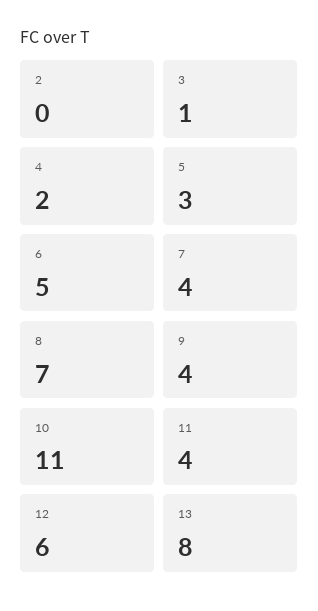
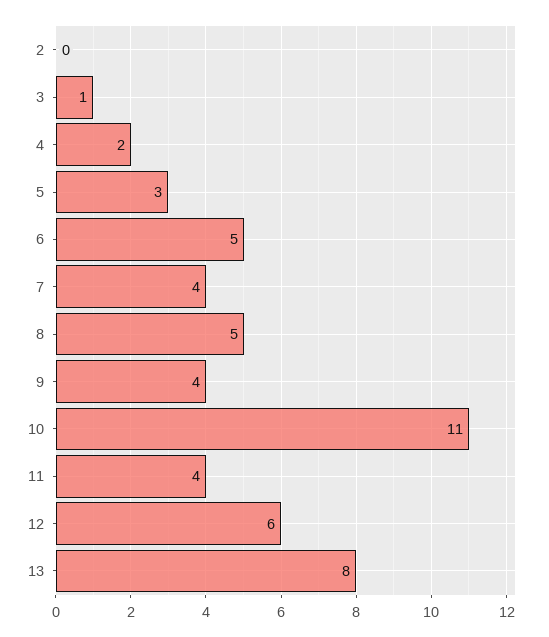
  {
    "2": 0,
    "3": 1,
    "4": 2,
    "5": 3,
    "6": 5,
    "7": 4,
-   "8": 7,
+   "8": 5,
    "9": 4,
    "10": 11,
    "11": 4,
    "12": 6,
    "13": 8
  }

